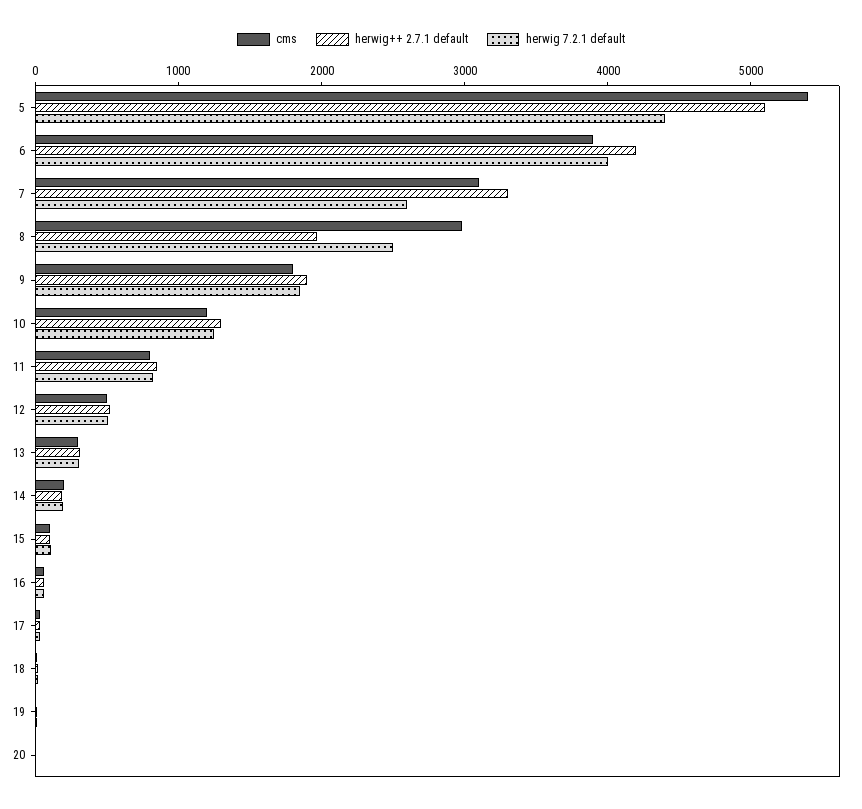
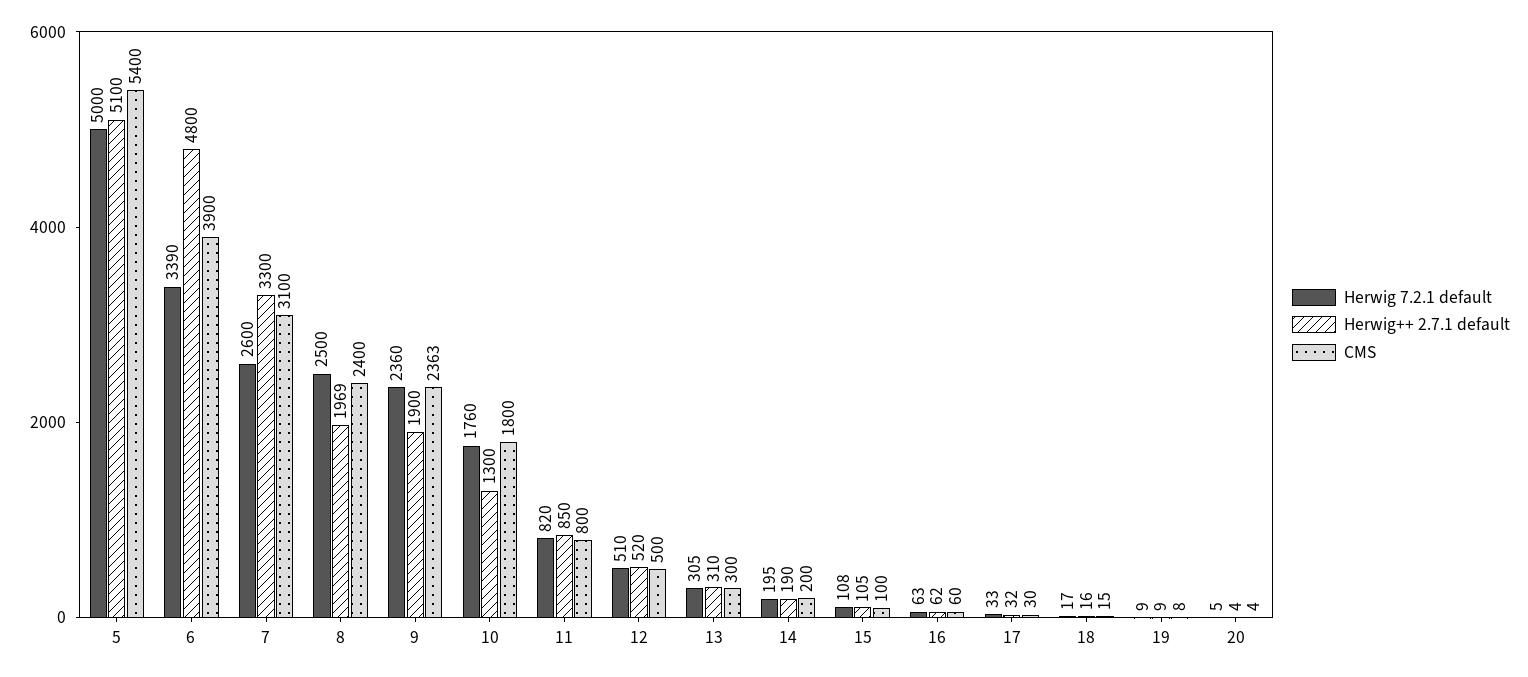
  {
    "cms": {
      "5": 5400,
      "6": 3900,
      "7": 3100,
-     "8": 3000,
+     "8": 2400,
-     "9": 1800,
+     "9": 2363,
-     "10": 1200,
+     "10": 1800,
      "11": 800,
      "12": 500,
      "13": 300,
      "14": 200,
      "15": 100,
      "16": 60,
      "17": 30,
      "18": 15,
      "19": 8,
      "20": 4
    },
    "herwig++ 2.7.1 default": {
      "5": 5100,
-     "6": 4200,
+     "6": 4800,
      "7": 3300,
      "8": 1969,
      "9": 1900,
      "10": 1300,
      "11": 850,
      "12": 520,
      "13": 310,
      "14": 190,
      "15": 105,
      "16": 62,
      "17": 32,
      "18": 16,
      "19": 9,
      "20": 4
    },
    "herwig 7.2.1 default": {
-     "5": 4400,
+     "5": 5000,
-     "6": 4000,
+     "6": 3390,
      "7": 2600,
      "8": 2500,
-     "9": 1800,
+     "9": 2360,
-     "10": 1200,
+     "10": 1760,
      "11": 820,
      "12": 510,
      "13": 305,
      "14": 195,
      "15": 108,
      "16": 63,
      "17": 33,
      "18": 17,
      "19": 9,
      "20": 5
    }
  }

